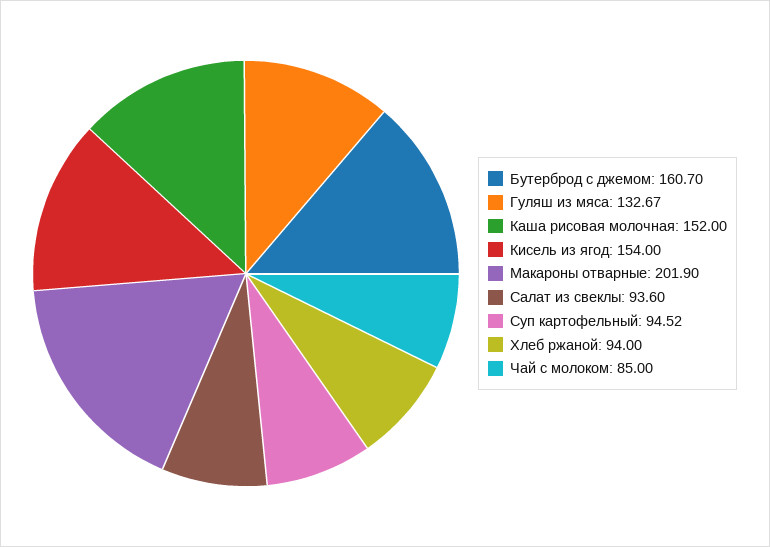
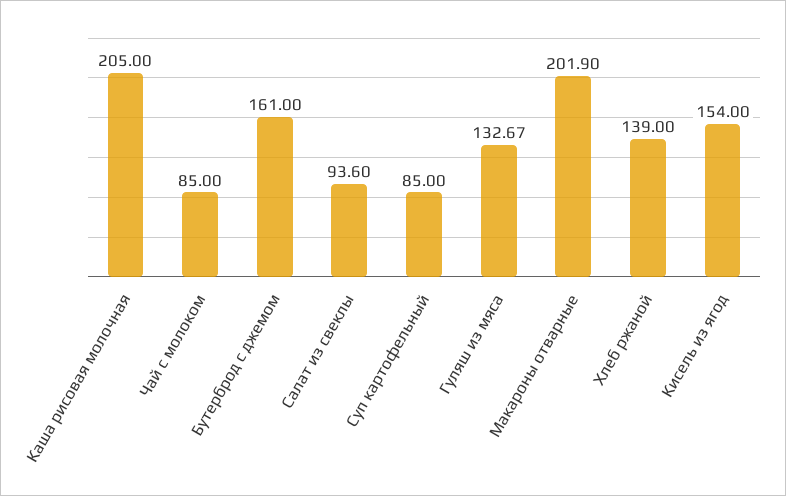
  {
-   "Бутерброд с джемом": 160.7,
+   "Бутерброд с джемом": 161,
    "Гуляш из мяса": 132.67,
-   "Каша рисовая молочная": 152,
+   "Каша рисовая молочная": 205,
    "Кисель из ягод": 154,
    "Макароны отварные": 201.9,
    "Салат из свеклы": 93.6,
-   "Суп картофельный": 94.52,
+   "Суп картофельный": 85,
-   "Хлеб ржаной": 94,
+   "Хлеб ржаной": 139,
    "Чай с молоком": 85
  }

